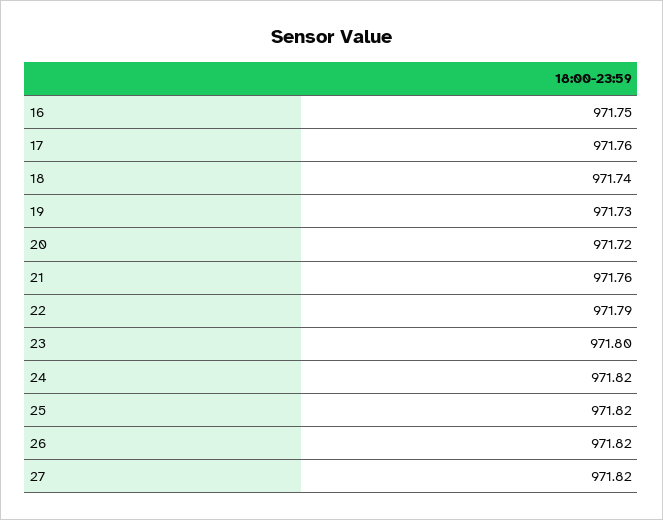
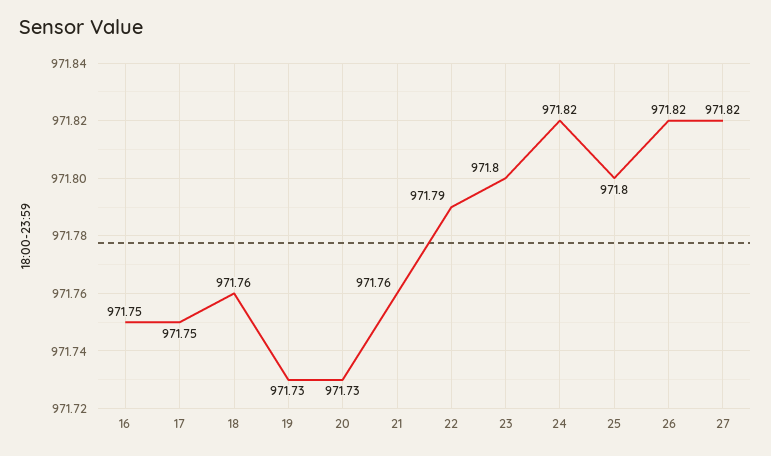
  {
    "16": 971.75,
-   "17": 971.76,
+   "17": 971.75,
-   "18": 971.74,
+   "18": 971.76,
    "19": 971.73,
-   "20": 971.72,
+   "20": 971.73,
    "21": 971.76,
    "22": 971.79,
    "23": 971.8,
    "24": 971.82,
-   "25": 971.82,
+   "25": 971.8,
    "26": 971.82,
    "27": 971.82
  }

